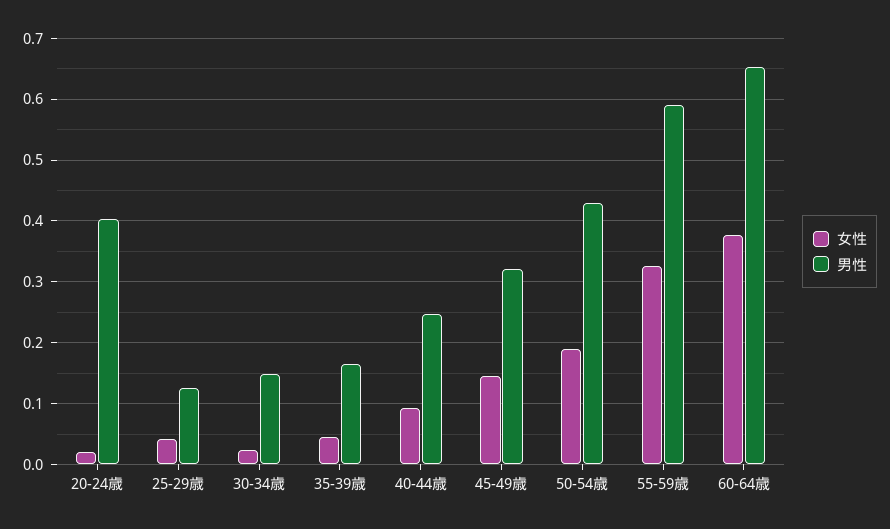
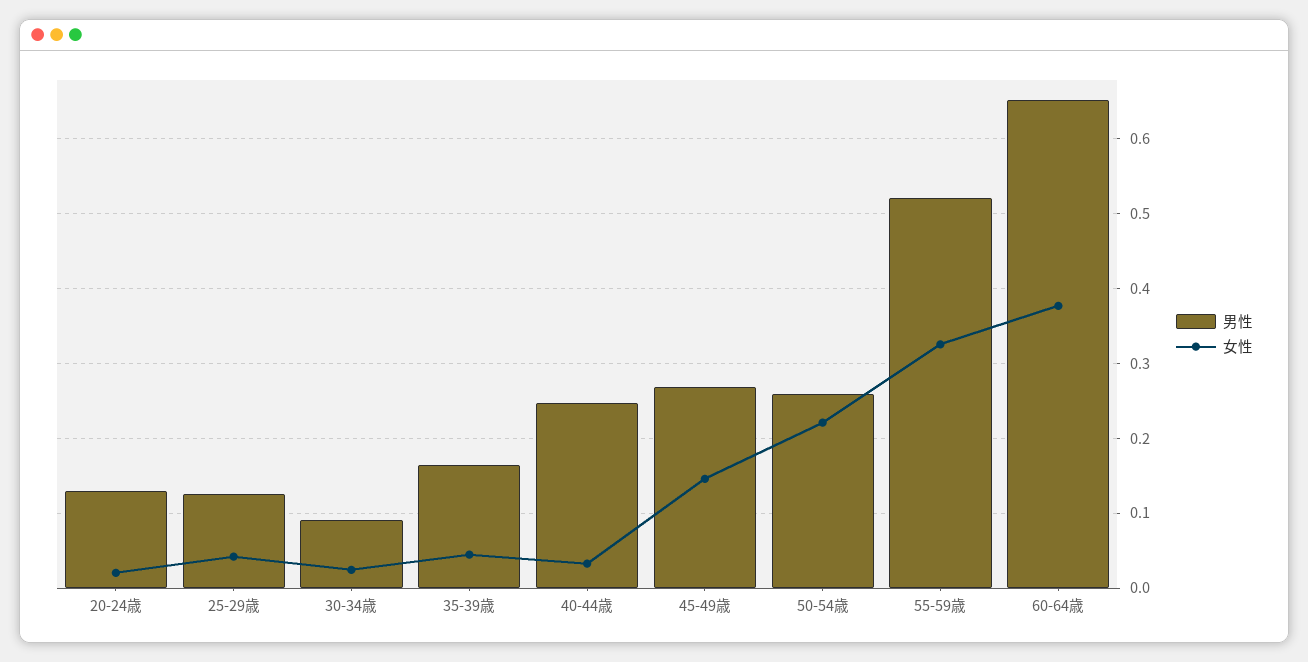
  {
    "女性": {
      "20-24歳": 0.02,
      "25-29歳": 0.04,
      "30-34歳": 0.02,
      "35-39歳": 0.04,
-     "40-44歳": 0.09,
+     "40-44歳": 0.03,
      "45-49歳": 0.15,
-     "50-54歳": 0.19,
+     "50-54歳": 0.22,
      "55-59歳": 0.33,
      "60-64歳": 0.38
    },
    "男性": {
-     "20-24歳": 0.4,
+     "20-24歳": 0.13,
      "25-29歳": 0.13,
-     "30-34歳": 0.15,
+     "30-34歳": 0.09,
      "35-39歳": 0.16,
      "40-44歳": 0.25,
-     "45-49歳": 0.32,
+     "45-49歳": 0.27,
-     "50-54歳": 0.43,
+     "50-54歳": 0.26,
-     "55-59歳": 0.59,
+     "55-59歳": 0.52,
      "60-64歳": 0.65
    }
  }

